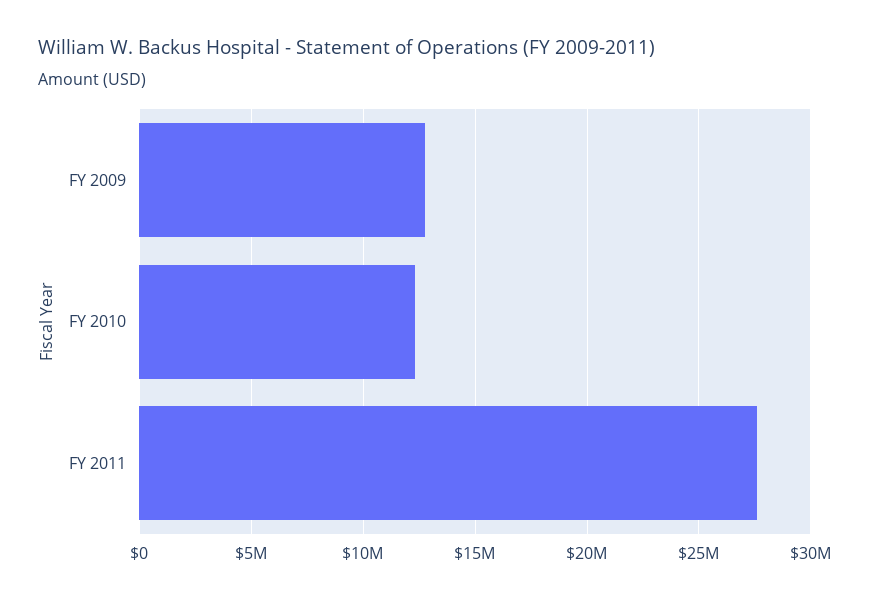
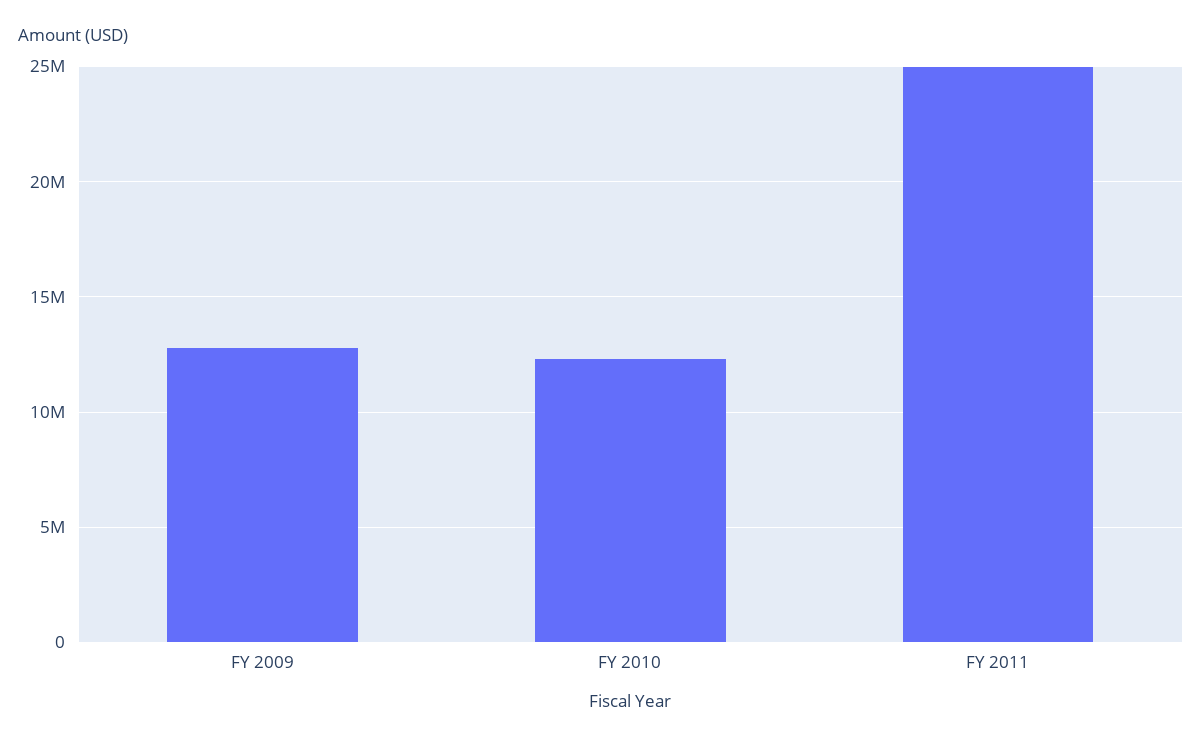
  {
    "FY 2009": 13000000,
    "FY 2010": 12500000,
-   "FY 2011": 27500000
+   "FY 2011": 25000000
  }

